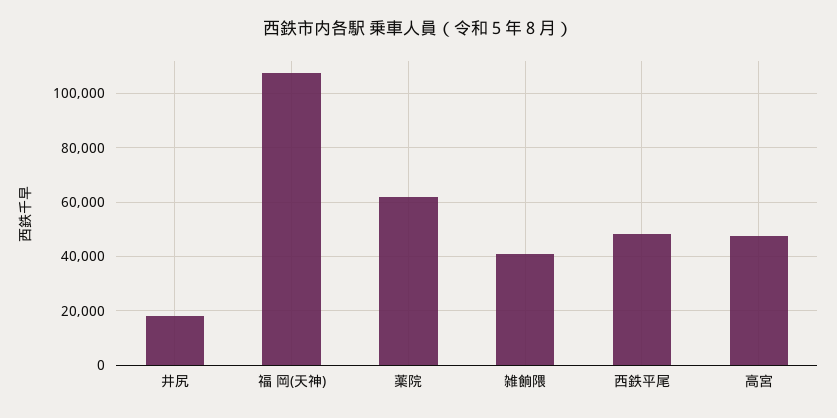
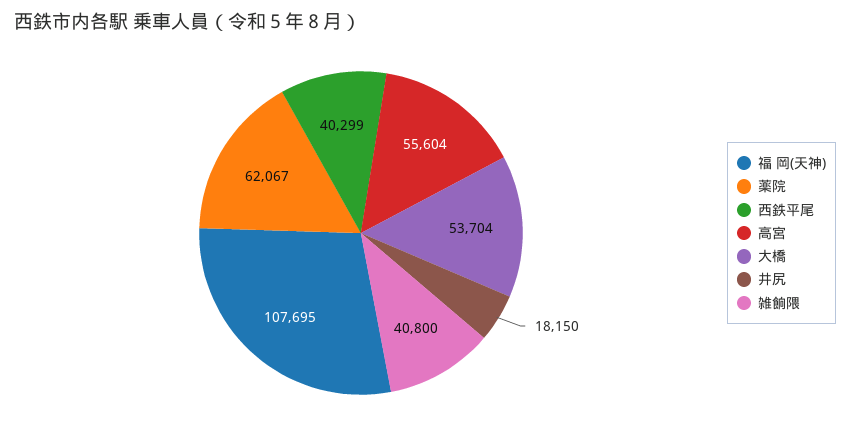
  {
    "井尻": 18150,
    "福 岡(天神)": 107695,
    "薬院": 62067,
    "雑餉隈": 40800,
-   "西鉄平尾": 47500,
+   "西鉄平尾": 40299,
-   "高宮": 47500
+   "高宮": 55604,
+   "大橋": 53704
  }

